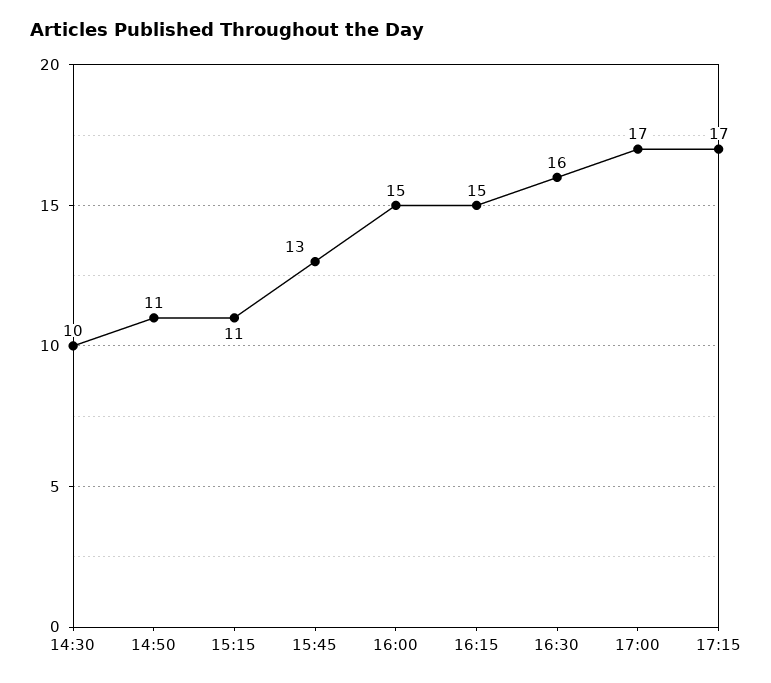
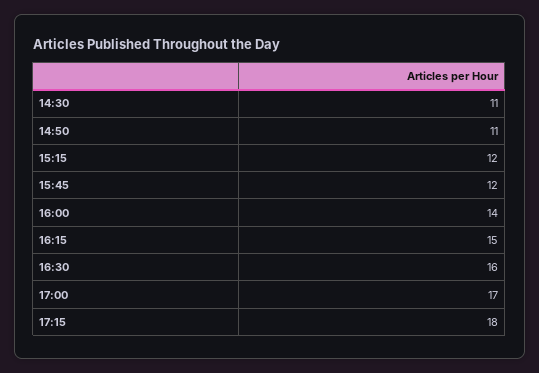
  {
-   "14:30": 10,
+   "14:30": 11,
    "14:50": 11,
-   "15:15": 11,
+   "15:15": 12,
-   "15:45": 13,
+   "15:45": 12,
-   "16:00": 15,
+   "16:00": 14,
    "16:15": 15,
    "16:30": 16,
    "17:00": 17,
-   "17:15": 17
+   "17:15": 18
  }

